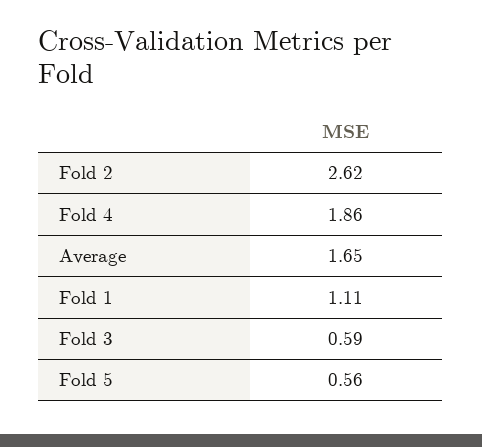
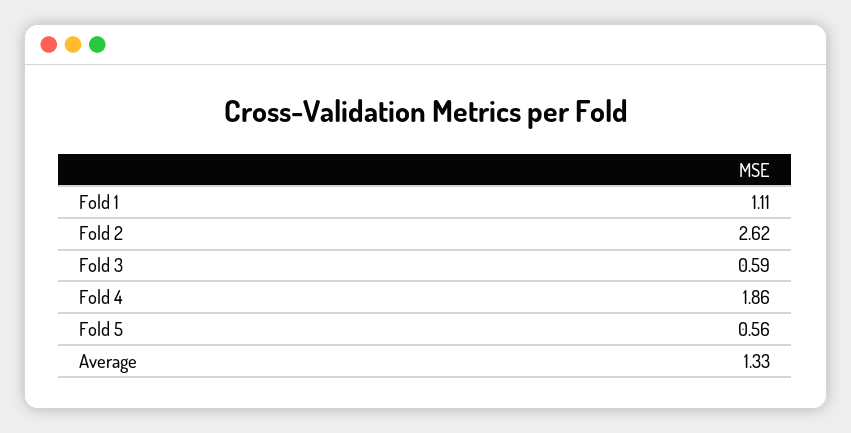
  {
    "Fold 2": 2.62,
    "Fold 4": 1.86,
-   "Average": 1.65,
+   "Average": 1.33,
    "Fold 1": 1.11,
    "Fold 3": 0.59,
    "Fold 5": 0.56
  }

